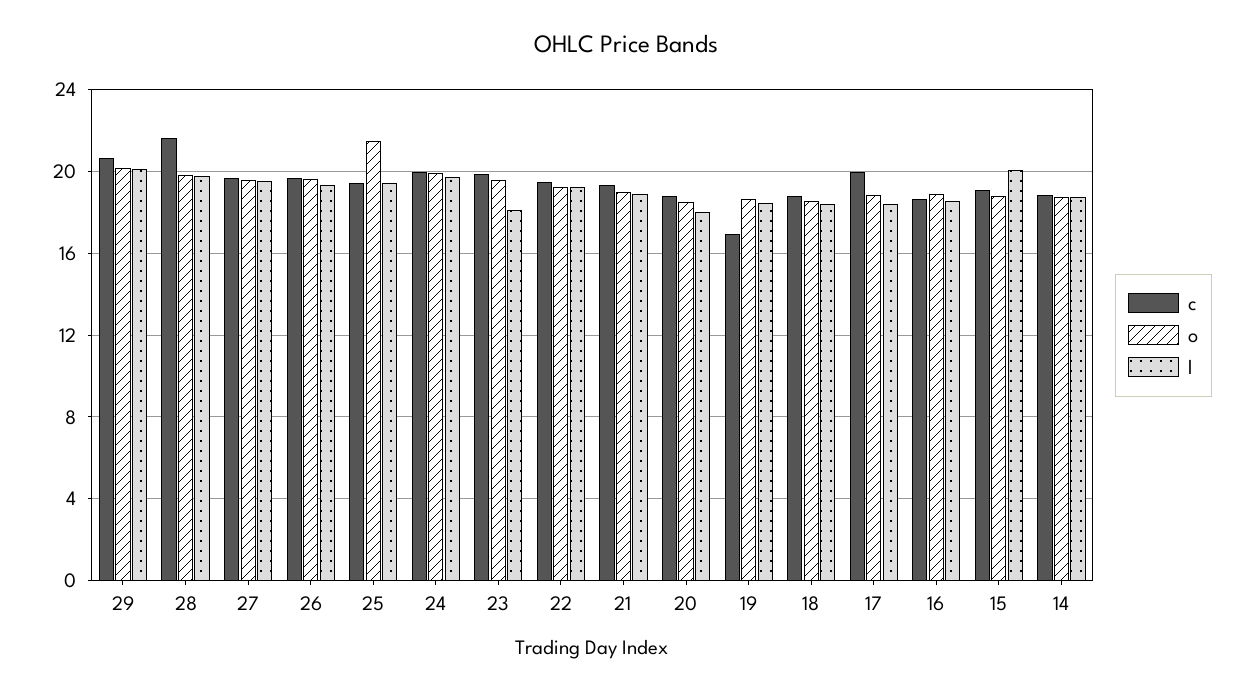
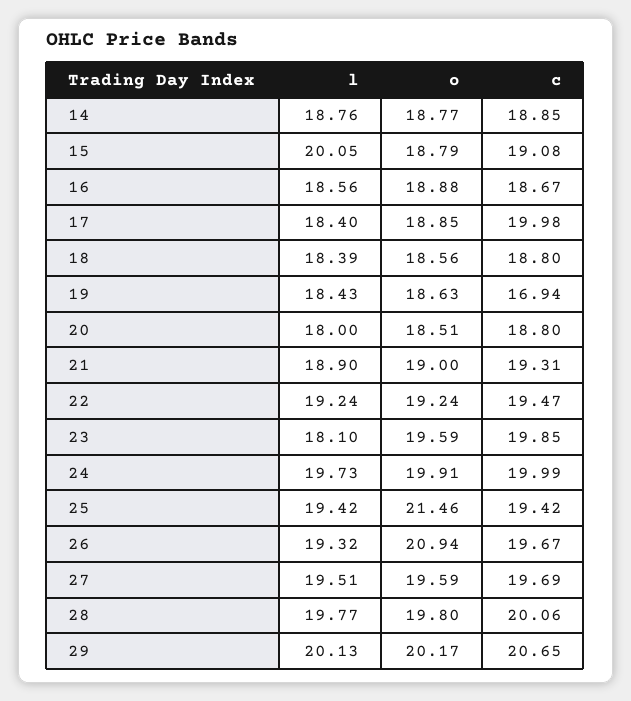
  {
    "c": {
      "29": 20.65,
-     "28": 21.5,
+     "28": 20.06,
      "27": 19.69,
      "26": 19.67,
      "25": 19.42,
      "24": 19.99,
      "23": 19.85,
      "22": 19.47,
      "21": 19.31,
      "20": 18.8,
      "19": 16.94,
      "18": 18.8,
      "17": 19.98,
      "16": 18.67,
      "15": 19.08,
      "14": 18.85
    },
    "o": {
      "29": 20.17,
      "28": 19.8,
      "27": 19.59,
-     "26": 19.5,
+     "26": 20.94,
      "25": 21.46,
      "24": 19.91,
      "23": 19.59,
      "22": 19.24,
      "21": 19,
      "20": 18.51,
      "19": 18.63,
      "18": 18.56,
      "17": 18.85,
      "16": 18.88,
      "15": 18.79,
      "14": 18.77
    },
    "l": {
      "29": 20.13,
      "28": 19.77,
      "27": 19.51,
      "26": 19.32,
      "25": 19.42,
      "24": 19.73,
      "23": 18.1,
      "22": 19.24,
      "21": 18.9,
      "20": 18,
      "19": 18.43,
      "18": 18.39,
      "17": 18.4,
      "16": 18.56,
      "15": 20.05,
      "14": 18.76
    }
  }

